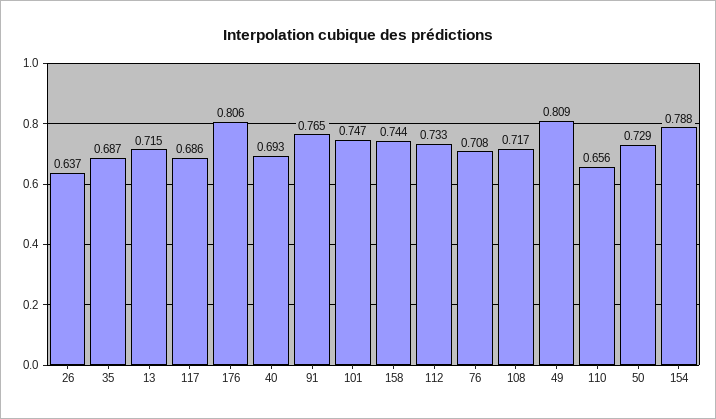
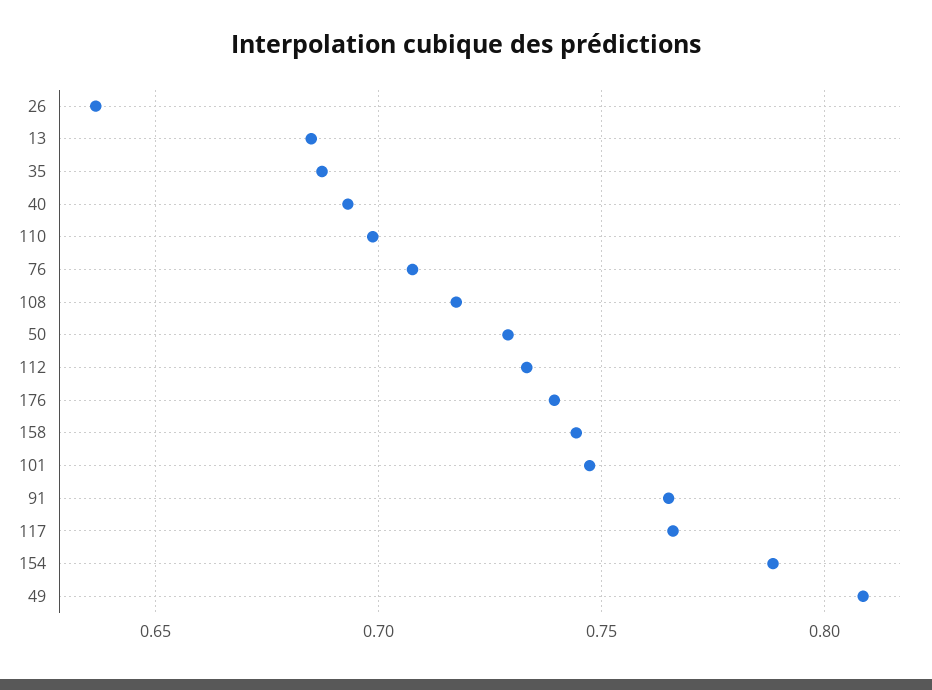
  {
    "26": 0.637,
    "35": 0.687,
-   "13": 0.715,
+   "13": 0.685,
-   "117": 0.686,
+   "117": 0.765,
-   "176": 0.806,
+   "176": 0.74,
    "40": 0.693,
    "91": 0.765,
    "101": 0.747,
    "158": 0.744,
    "112": 0.733,
    "76": 0.708,
    "108": 0.717,
    "49": 0.809,
-   "110": 0.656,
+   "110": 0.7,
    "50": 0.729,
    "154": 0.788
  }

